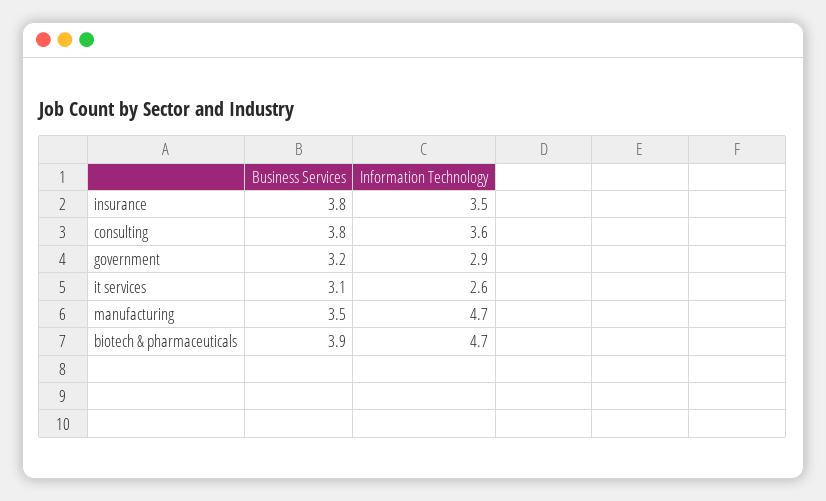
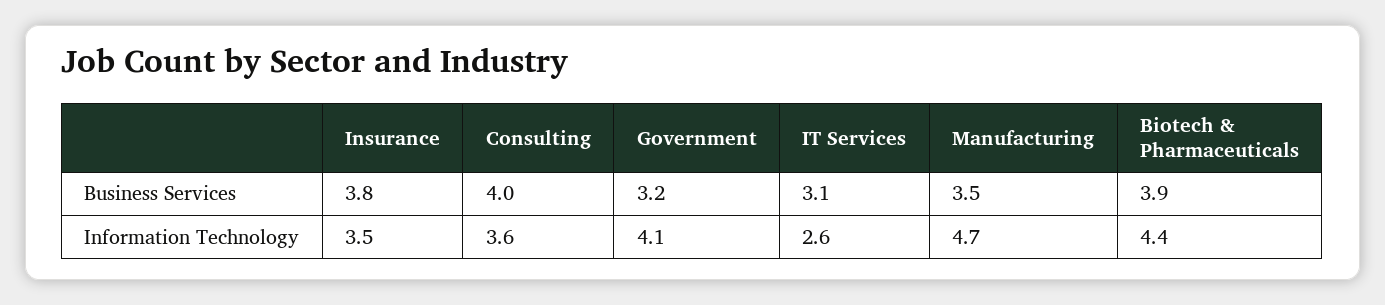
  {
    "Business Services": {
      "insurance": 3.8,
-     "consulting": 3.8,
+     "consulting": 4,
      "government": 3.2,
      "it services": 3.1,
      "manufacturing": 3.5,
      "biotech & pharmaceuticals": 3.9
    },
    "Information Technology": {
      "insurance": 3.5,
      "consulting": 3.6,
-     "government": 2.9,
+     "government": 4.1,
      "it services": 2.6,
      "manufacturing": 4.7,
-     "biotech & pharmaceuticals": 4.7
+     "biotech & pharmaceuticals": 4.4
    }
  }

